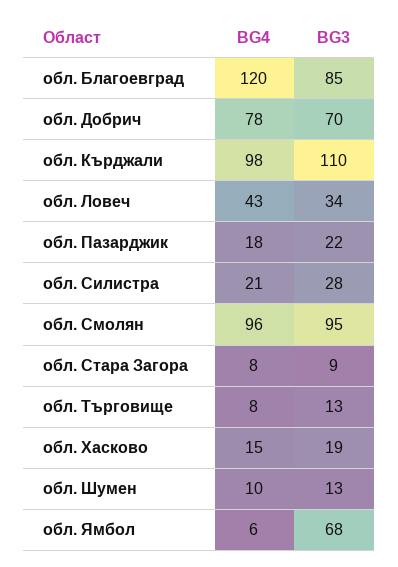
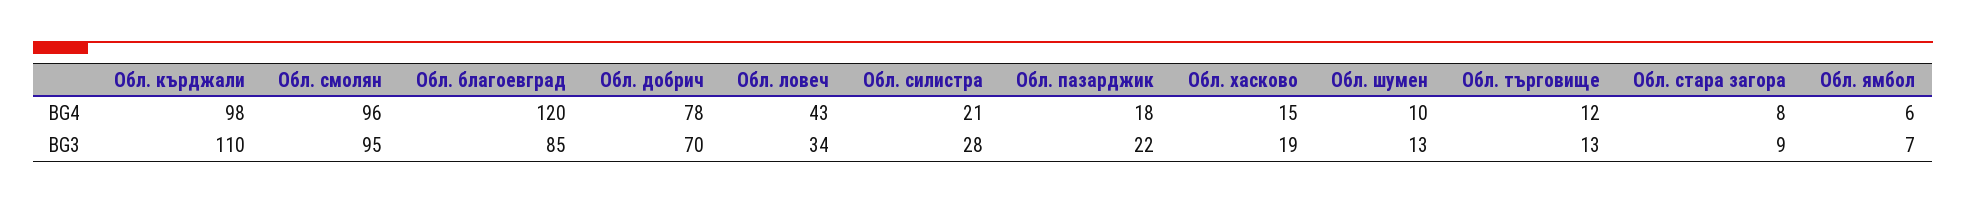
  {
    "BG4": {
      "обл. Благоевград": 120,
      "обл. Добрич": 78,
      "обл. Кърджали": 98,
      "обл. Ловеч": 43,
      "обл. Пазарджик": 18,
      "обл. Силистра": 21,
      "обл. Смолян": 96,
      "обл. Стара Загора": 8,
-     "обл. Търговище": 8,
+     "обл. Търговище": 12,
      "обл. Хасково": 15,
      "обл. Шумен": 10,
      "обл. Ямбол": 6
    },
    "BG3": {
      "обл. Благоевград": 85,
      "обл. Добрич": 70,
      "обл. Кърджали": 110,
      "обл. Ловеч": 34,
      "обл. Пазарджик": 22,
      "обл. Силистра": 28,
      "обл. Смолян": 95,
      "обл. Стара Загора": 9,
      "обл. Търговище": 13,
      "обл. Хасково": 19,
      "обл. Шумен": 13,
-     "обл. Ямбол": 68
+     "обл. Ямбол": 7
    }
  }

